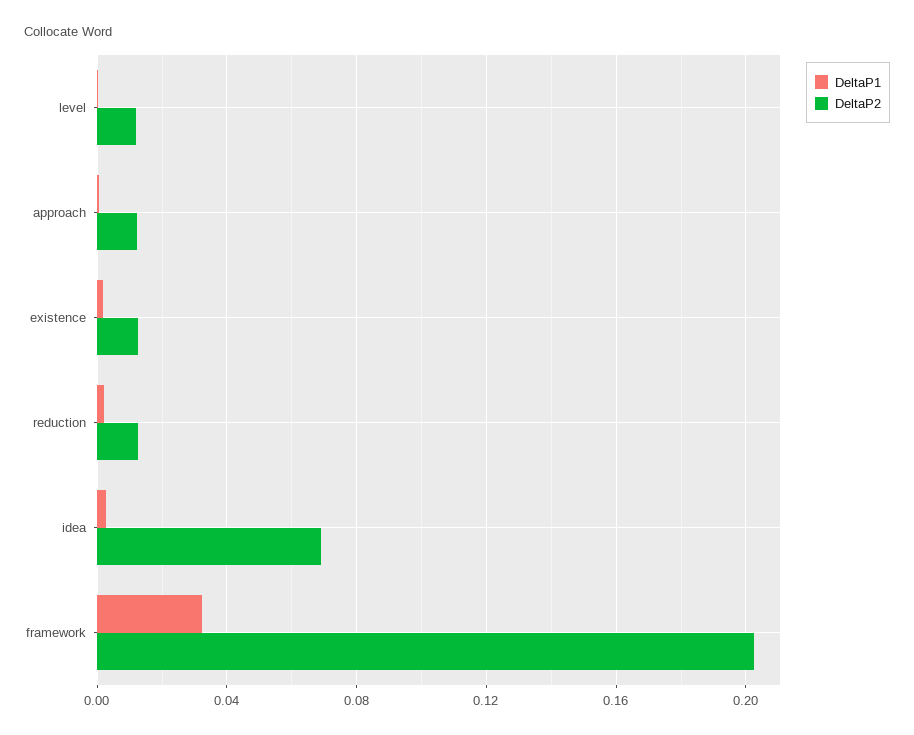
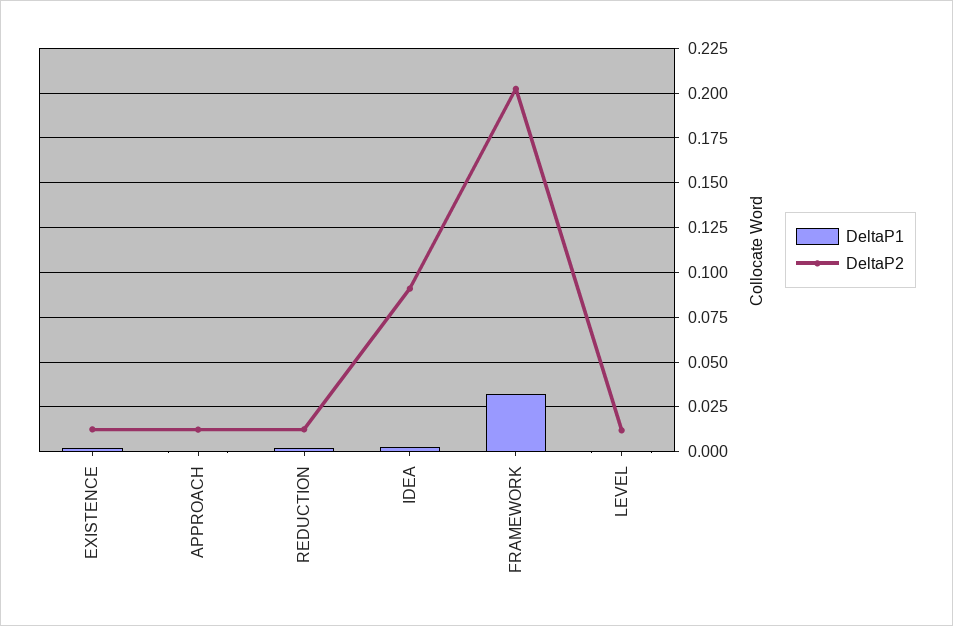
  {
    "DeltaP1": {
      "level": 0,
      "approach": 0,
      "existence": 0,
      "reduction": 0,
      "idea": 0.005,
      "framework": 0.03
    },
    "DeltaP2": {
      "level": 0.01,
      "approach": 0.01,
      "existence": 0.015,
      "reduction": 0.015,
-     "idea": 0.07,
+     "idea": 0.09,
      "framework": 0.2
    }
  }

